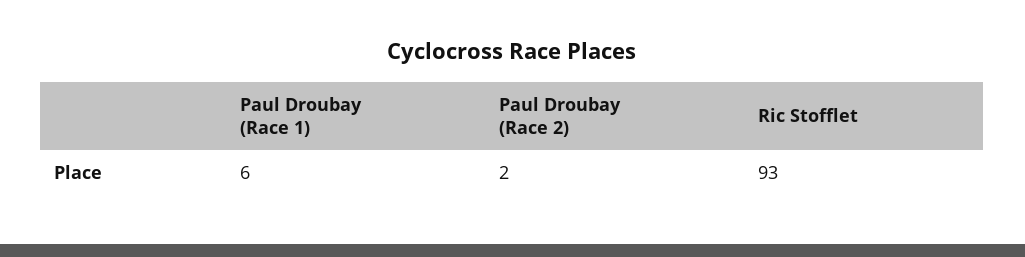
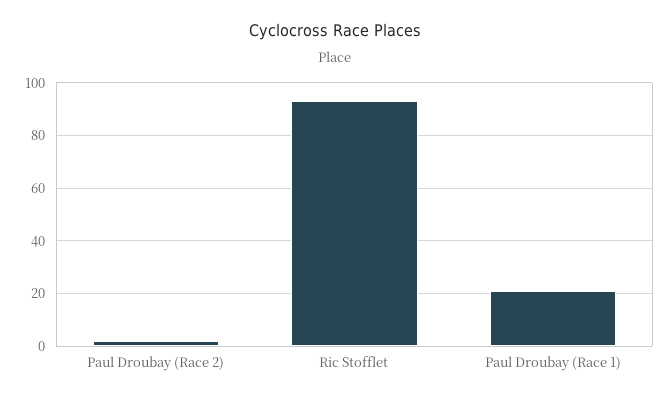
  {
-   "Paul Droubay (Race 1)": 6,
+   "Paul Droubay (Race 1)": 20,
    "Paul Droubay (Race 2)": 2,
    "Ric Stofflet": 93
  }

